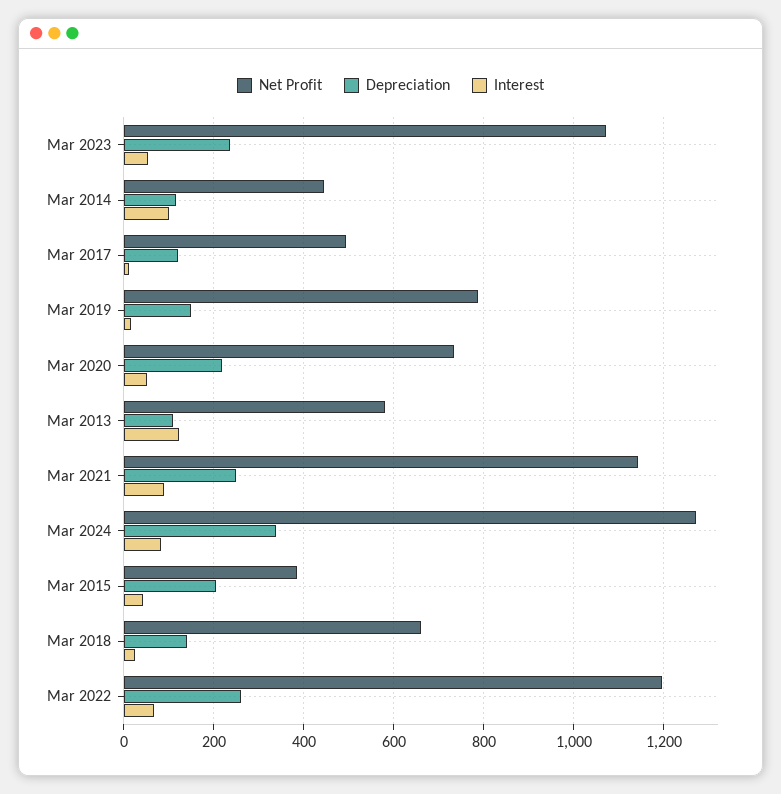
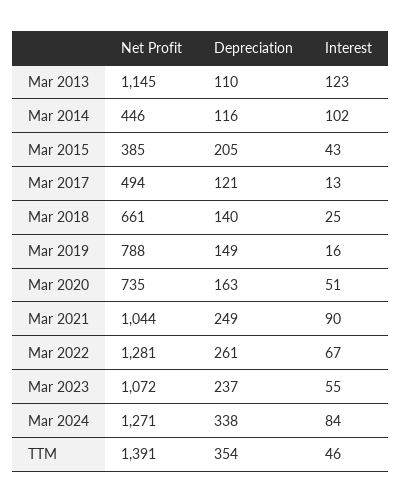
  {
    "Net Profit": {
      "Mar 2023": 1072,
      "Mar 2014": 446,
      "Mar 2017": 494,
      "Mar 2019": 788,
      "Mar 2020": 735,
-     "Mar 2013": 580,
+     "Mar 2013": 1145,
-     "Mar 2021": 1140,
+     "Mar 2021": 1044,
      "Mar 2024": 1271,
      "Mar 2015": 385,
      "Mar 2018": 661,
-     "Mar 2022": 1200
+     "Mar 2022": 1281,
+     "TTM": 1391
    },
    "Depreciation": {
      "Mar 2023": 237,
      "Mar 2014": 116,
      "Mar 2017": 121,
      "Mar 2019": 149,
-     "Mar 2020": 220,
+     "Mar 2020": 163,
      "Mar 2013": 110,
      "Mar 2021": 249,
      "Mar 2024": 338,
      "Mar 2015": 205,
      "Mar 2018": 140,
-     "Mar 2022": 261
+     "Mar 2022": 261,
+     "TTM": 354
    },
    "Interest": {
      "Mar 2023": 55,
      "Mar 2014": 102,
      "Mar 2017": 13,
      "Mar 2019": 16,
      "Mar 2020": 51,
      "Mar 2013": 123,
      "Mar 2021": 90,
      "Mar 2024": 84,
      "Mar 2015": 43,
      "Mar 2018": 25,
-     "Mar 2022": 67
+     "Mar 2022": 67,
+     "TTM": 46
    }
  }

